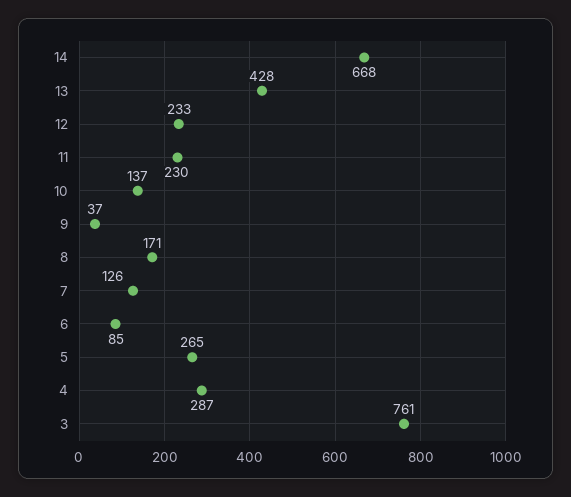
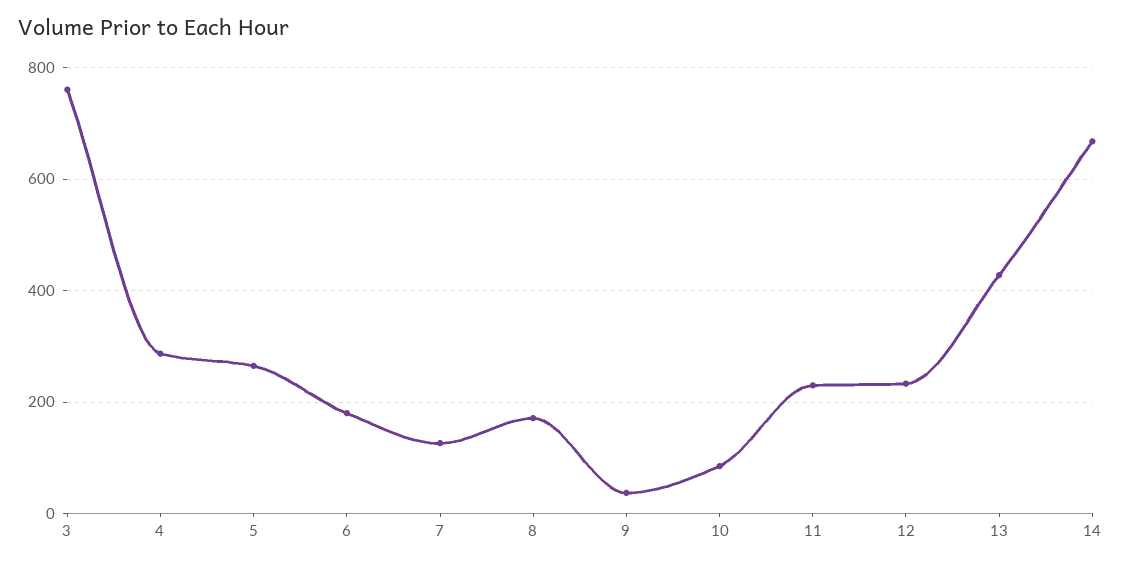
  {
    "14": 668,
    "13": 428,
    "12": 233,
    "11": 230,
-   "10": 137,
+   "10": 80,
    "9": 37,
    "8": 171,
    "7": 126,
-   "6": 85,
+   "6": 180,
    "5": 265,
    "4": 287,
    "3": 761
  }

